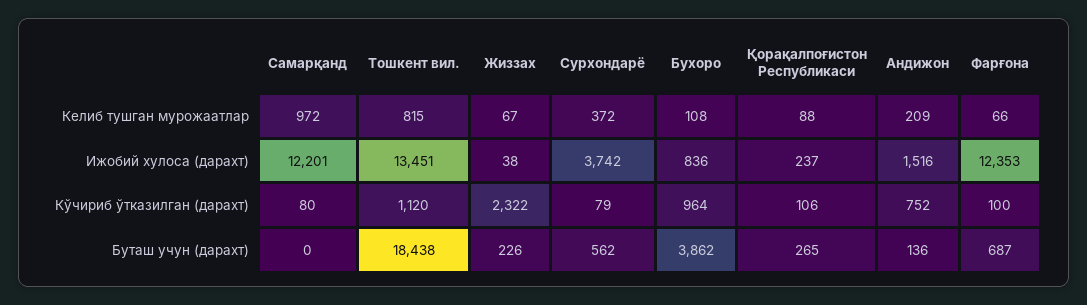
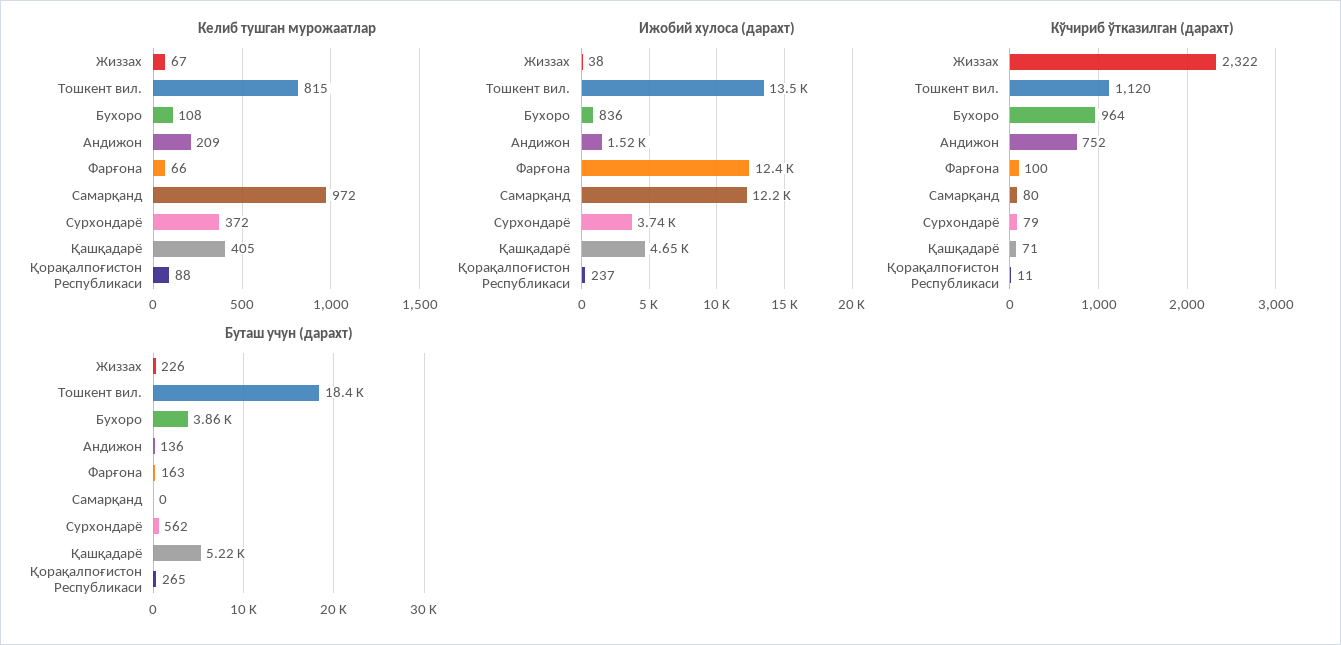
  {
    "Келиб тушган мурожаатлар": {
      "Самарқанд": 972,
      "Тошкент вил.": 815,
      "Жиззах": 67,
      "Сурхондарё": 372,
      "Бухоро": 108,
      "Қорақалпоғистон Республикаси": 88,
      "Андижон": 209,
-     "Фарғона": 66
+     "Фарғона": 66,
+     "Қашқадарё": 405
    },
    "Ижобий хулоса (дарахт)": {
      "Самарқанд": 12201,
      "Тошкент вил.": 13451,
      "Жиззах": 38,
      "Сурхондарё": 3742,
      "Бухоро": 836,
      "Қорақалпоғистон Республикаси": 237,
      "Андижон": 1516,
-     "Фарғона": 12353
+     "Фарғона": 12353,
+     "Қашқадарё": 4650
    },
    "Кўчириб ўтказилган (дарахт)": {
      "Самарқанд": 80,
      "Тошкент вил.": 1120,
      "Жиззах": 2322,
      "Сурхондарё": 79,
      "Бухоро": 964,
-     "Қорақалпоғистон Республикаси": 106,
+     "Қорақалпоғистон Республикаси": 11,
      "Андижон": 752,
-     "Фарғона": 100
+     "Фарғона": 100,
+     "Қашқадарё": 71
    },
    "Буташ учун (дарахт)": {
      "Самарқанд": 0,
      "Тошкент вил.": 18438,
      "Жиззах": 226,
      "Сурхондарё": 562,
      "Бухоро": 3862,
      "Қорақалпоғистон Республикаси": 265,
      "Андижон": 136,
-     "Фарғона": 687
+     "Фарғона": 163,
+     "Қашқадарё": 5220
    }
  }

